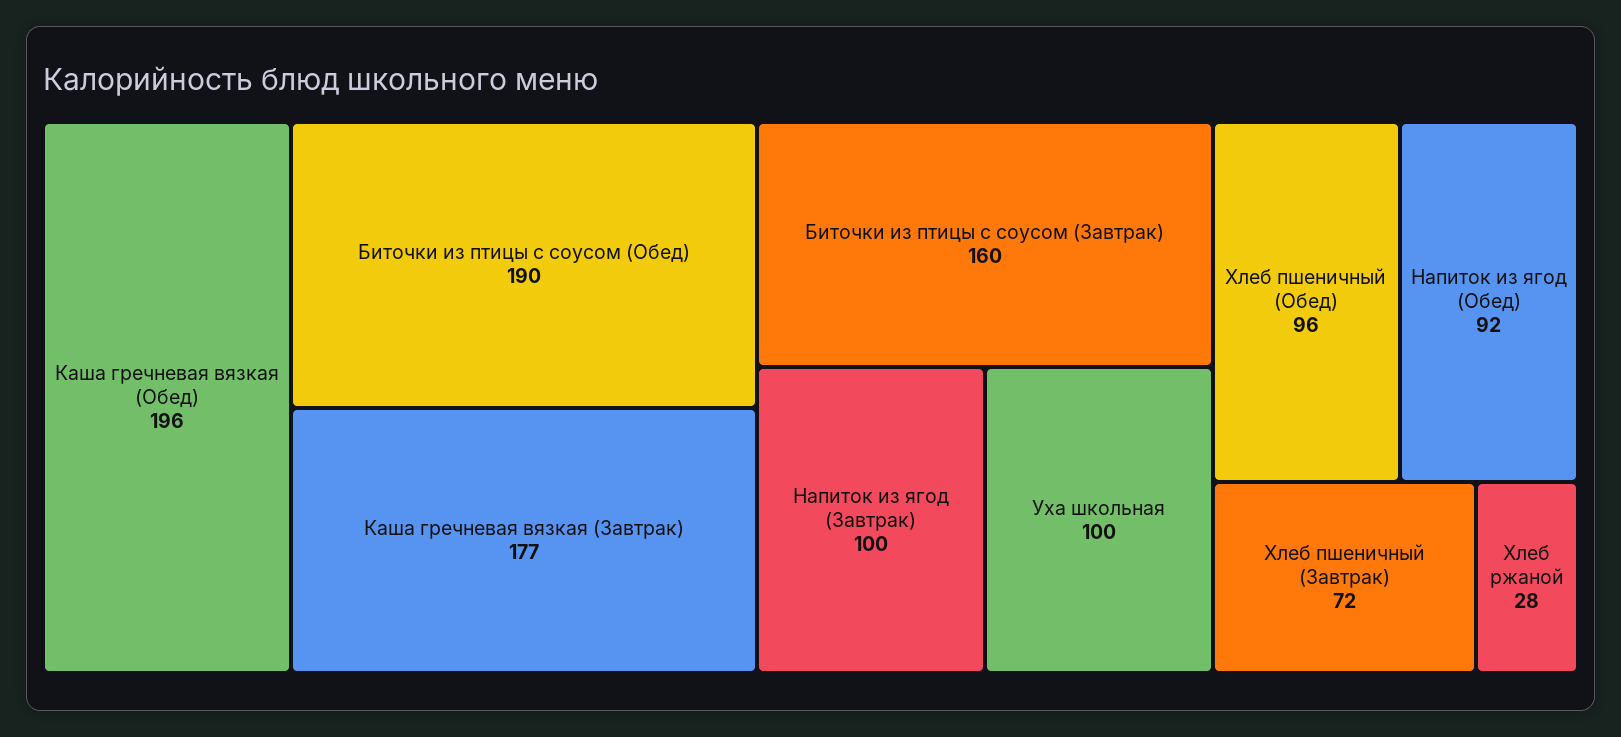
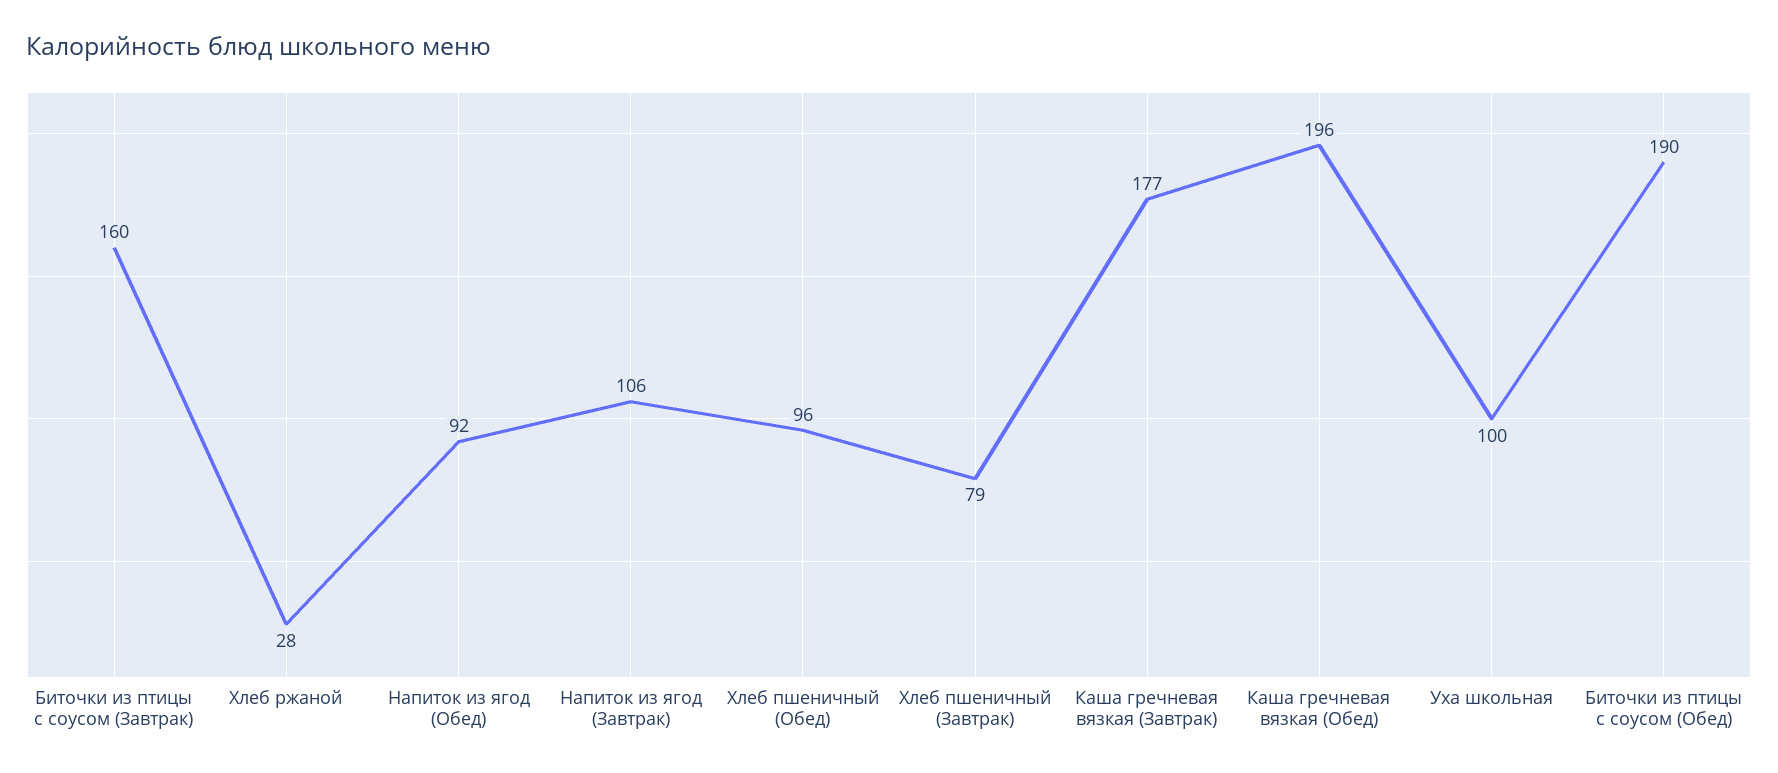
  {
    "Каша гречневая вязкая (Обед)": 196,
    "Биточки из птицы с соусом (Обед)": 190,
    "Каша гречневая вязкая (Завтрак)": 177,
    "Биточки из птицы с соусом (Завтрак)": 160,
-   "Напиток из ягод (Завтрак)": 100,
+   "Напиток из ягод (Завтрак)": 106,
    "Уха школьная": 100,
    "Хлеб пшеничный (Обед)": 96,
    "Напиток из ягод (Обед)": 92,
-   "Хлеб пшеничный (Завтрак)": 72,
+   "Хлеб пшеничный (Завтрак)": 79,
    "Хлеб ржаной": 28
  }

